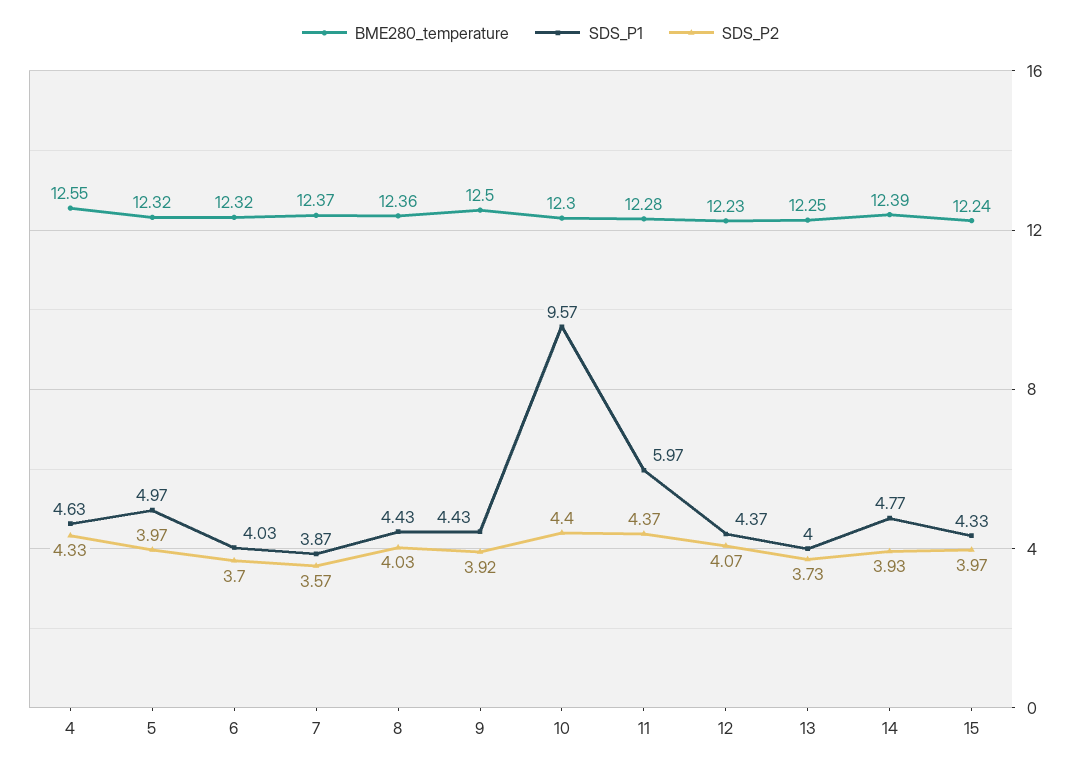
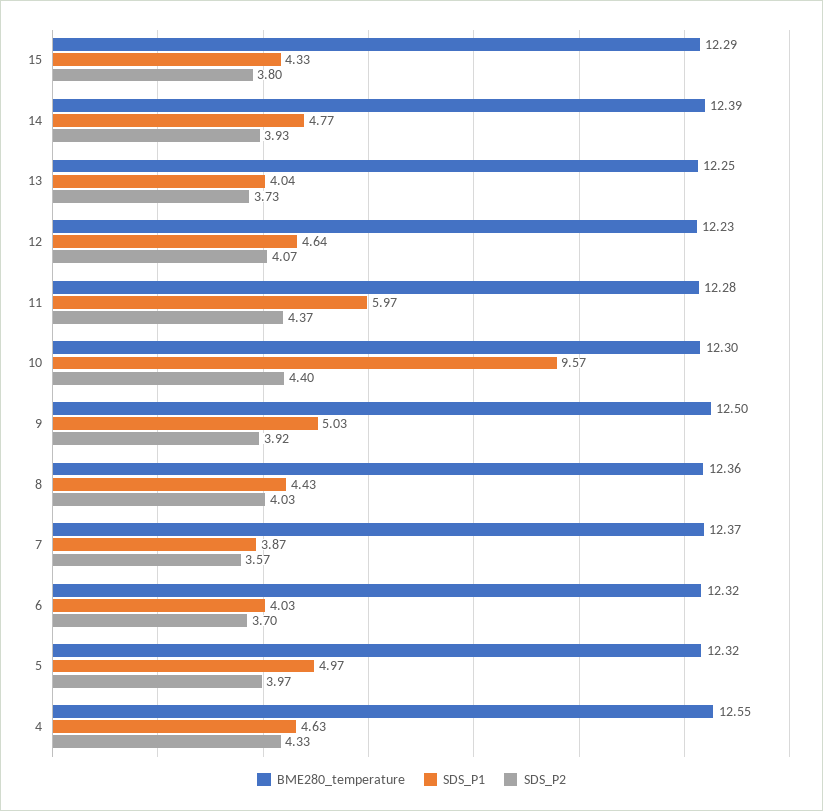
  {
    "BME280_temperature": {
      "4": 12.55,
      "5": 12.32,
      "6": 12.32,
      "7": 12.37,
      "8": 12.36,
      "9": 12.5,
      "10": 12.3,
      "11": 12.28,
      "12": 12.23,
      "13": 12.25,
      "14": 12.39,
-     "15": 12.24
+     "15": 12.29
    },
    "SDS_P1": {
      "4": 4.63,
      "5": 4.97,
      "6": 4.03,
      "7": 3.87,
      "8": 4.43,
-     "9": 4.43,
+     "9": 5.03,
      "10": 9.57,
      "11": 5.97,
-     "12": 4.37,
+     "12": 4.64,
-     "13": 4,
+     "13": 4.04,
      "14": 4.77,
      "15": 4.33
    },
    "SDS_P2": {
      "4": 4.33,
      "5": 3.97,
      "6": 3.7,
      "7": 3.57,
      "8": 4.03,
      "9": 3.92,
      "10": 4.4,
      "11": 4.37,
      "12": 4.07,
      "13": 3.73,
      "14": 3.93,
-     "15": 3.97
+     "15": 3.8
    }
  }

